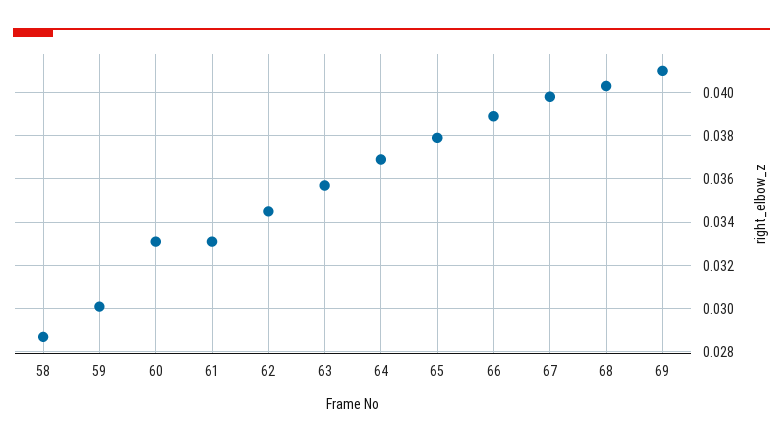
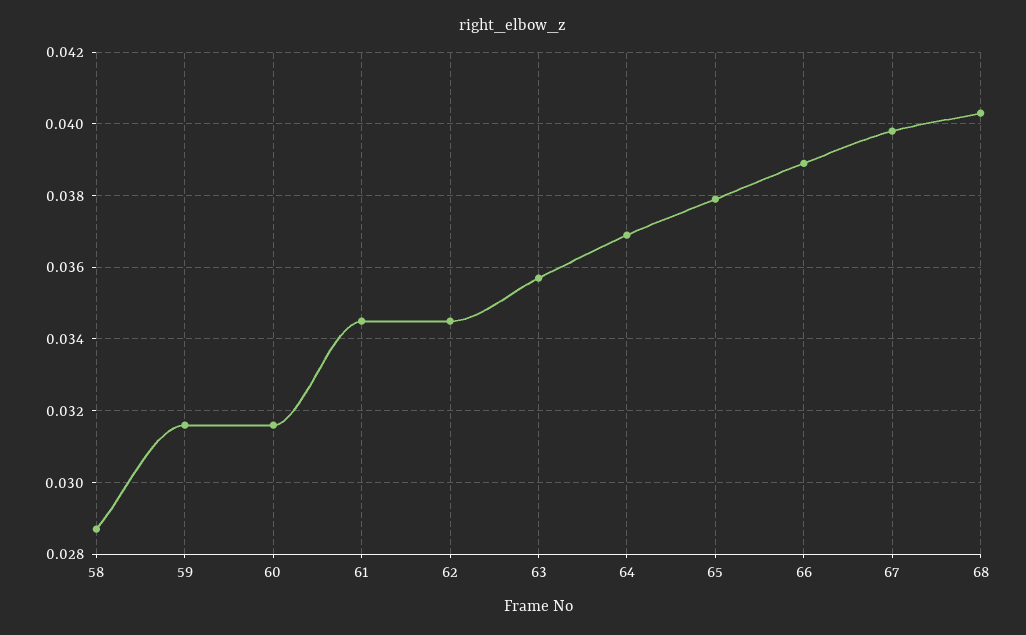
  {
    "58": 0.0285,
-   "59": 0.03,
+   "59": 0.0315,
-   "60": 0.033,
+   "60": 0.0315,
-   "61": 0.033,
+   "61": 0.0345,
    "62": 0.0345,
    "63": 0.0355,
    "64": 0.037,
    "65": 0.038,
    "66": 0.039,
    "67": 0.04,
-   "68": 0.0405,
+   "68": 0.0405
-   "69": 0.041
  }

